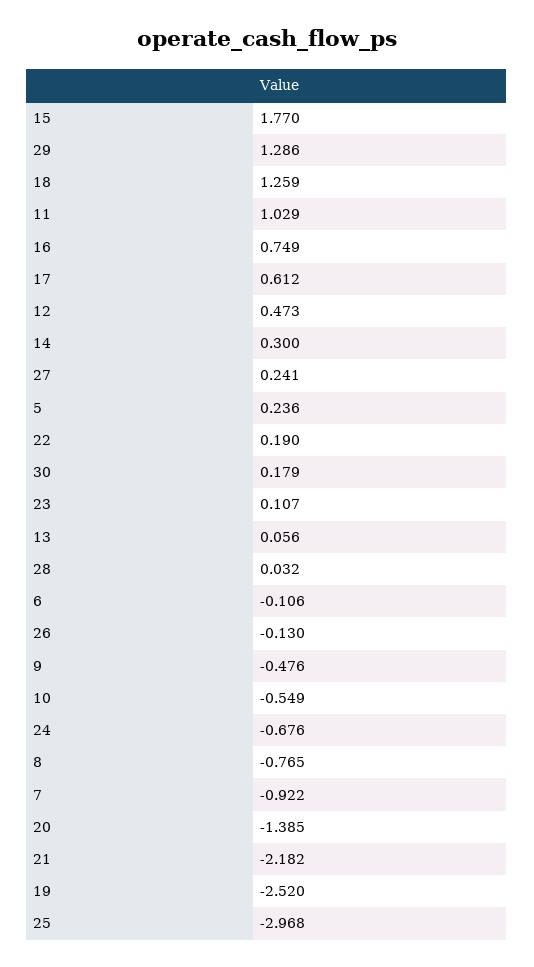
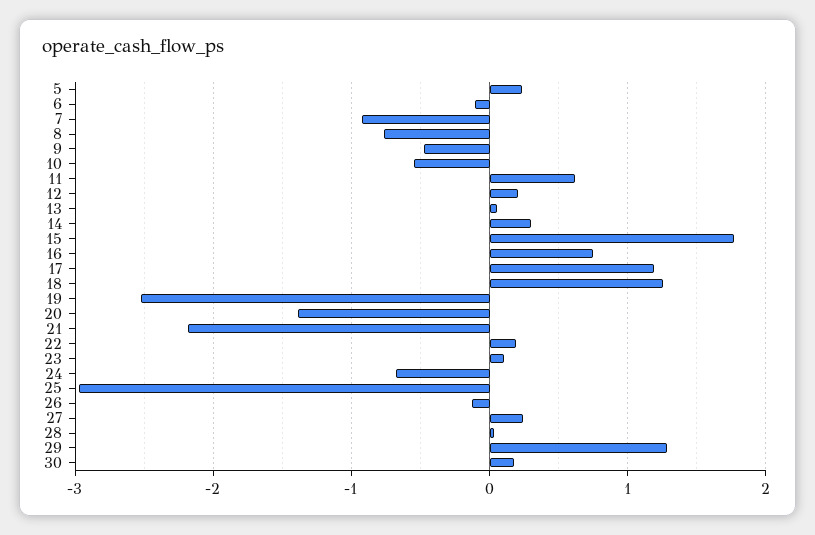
  {
    "15": 1.77,
    "29": 1.286,
    "18": 1.259,
-   "11": 1.029,
+   "11": 0.6,
    "16": 0.749,
-   "17": 0.612,
+   "17": 1.2,
-   "12": 0.473,
+   "12": 0.2,
    "14": 0.3,
    "27": 0.241,
    "5": 0.236,
    "22": 0.19,
    "30": 0.179,
    "23": 0.107,
    "13": 0.056,
    "28": 0.032,
    "6": -0.106,
    "26": -0.13,
    "9": -0.476,
    "10": -0.549,
    "24": -0.676,
    "8": -0.765,
    "7": -0.922,
    "20": -1.385,
    "21": -2.182,
    "19": -2.52,
    "25": -2.968
  }

